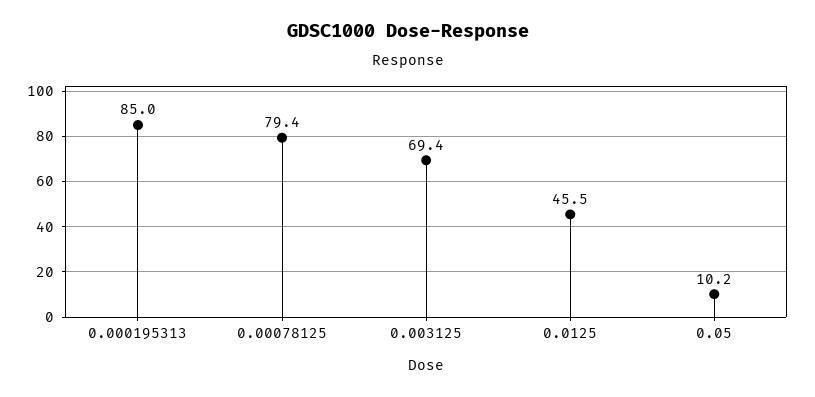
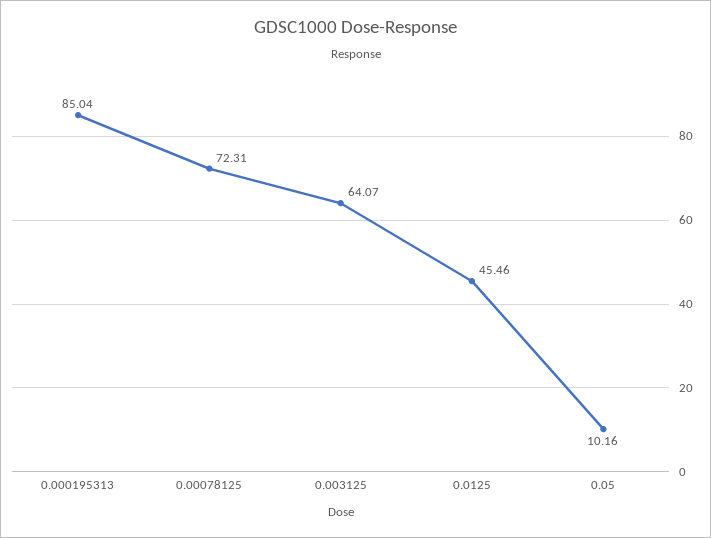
  {
    "0.000195313": 85.04,
-   "0.00078125": 79.4,
+   "0.00078125": 72.31,
-   "0.003125": 69.4,
+   "0.003125": 64.07,
    "0.0125": 45.46,
    "0.05": 10.16
  }

